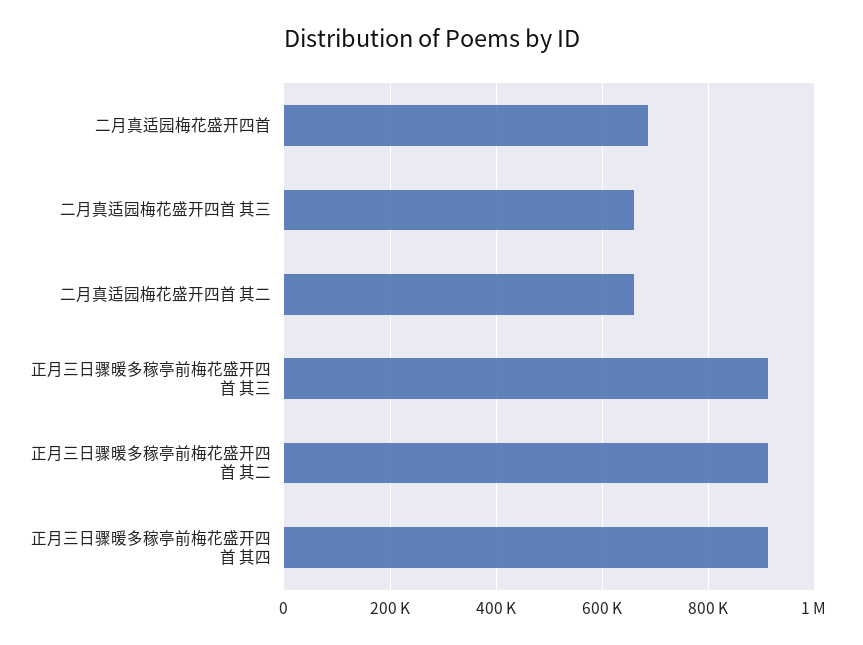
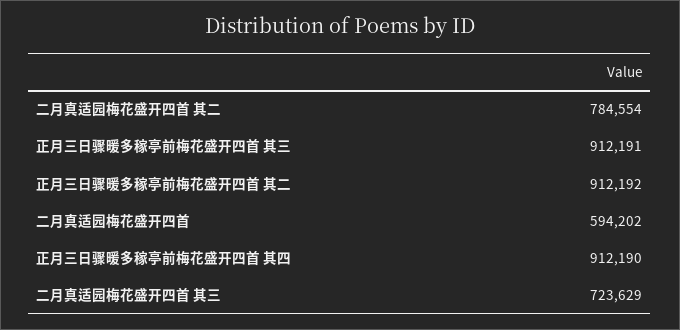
  {
-   "二月真适园梅花盛开四首": 680000,
+   "二月真适园梅花盛开四首": 594202,
-   "二月真适园梅花盛开四首 其三": 660000,
+   "二月真适园梅花盛开四首 其三": 723629,
-   "二月真适园梅花盛开四首 其二": 660000,
+   "二月真适园梅花盛开四首 其二": 784554,
    "正月三日骤暖多稼亭前梅花盛开四首 其三": 912191,
    "正月三日骤暖多稼亭前梅花盛开四首 其二": 912192,
    "正月三日骤暖多稼亭前梅花盛开四首 其四": 912190
  }

